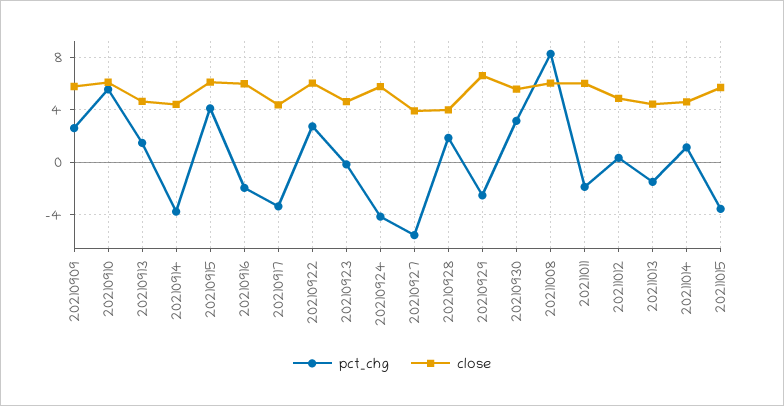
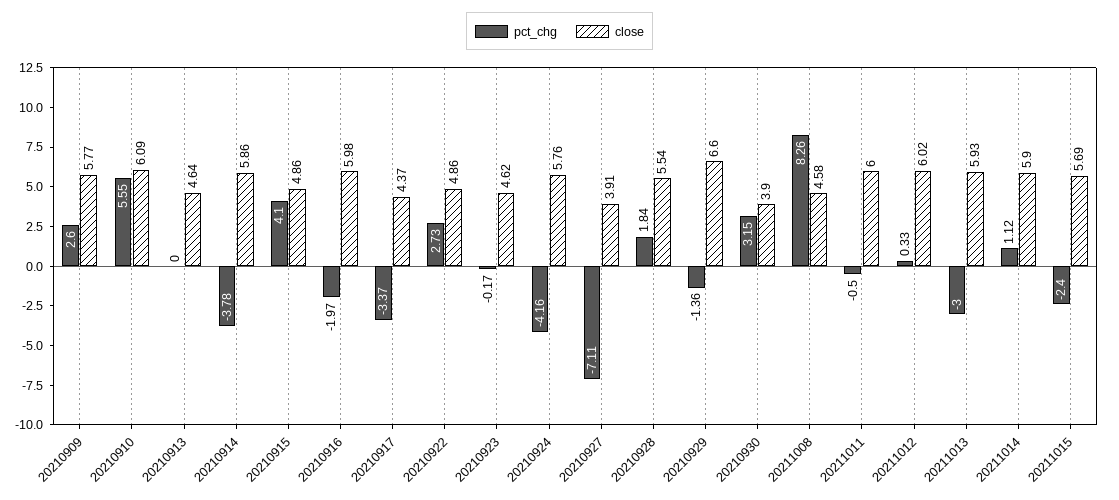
  {
    "pct_chg": {
      "20210909": 2.6,
      "20210910": 5.55,
-     "20210913": 1.5,
+     "20210913": 0,
      "20210914": -3.78,
      "20210915": 4.1,
      "20210916": -1.97,
      "20210917": -3.37,
      "20210922": 2.73,
      "20210923": -0.17,
      "20210924": -4.16,
-     "20210927": -5.5,
+     "20210927": -7.11,
      "20210928": 1.84,
-     "20210929": -2.5,
+     "20210929": -1.36,
      "20210930": 3.15,
      "20211008": 8.26,
-     "20211011": -2,
+     "20211011": -0.5,
      "20211012": 0.33,
-     "20211013": -1.5,
+     "20211013": -3,
      "20211014": 1.12,
-     "20211015": -3.5
+     "20211015": -2.4
    },
    "close": {
      "20210909": 5.77,
      "20210910": 6.09,
      "20210913": 4.64,
-     "20210914": 4.5,
+     "20210914": 5.86,
-     "20210915": 6,
+     "20210915": 4.86,
      "20210916": 5.98,
      "20210917": 4.37,
-     "20210922": 6,
+     "20210922": 4.86,
      "20210923": 4.62,
      "20210924": 5.76,
      "20210927": 3.91,
-     "20210928": 4,
+     "20210928": 5.54,
      "20210929": 6.6,
-     "20210930": 5.5,
+     "20210930": 3.9,
-     "20211008": 6,
+     "20211008": 4.58,
      "20211011": 6,
-     "20211012": 5,
+     "20211012": 6.02,
-     "20211013": 4.5,
+     "20211013": 5.93,
-     "20211014": 4.5,
+     "20211014": 5.9,
      "20211015": 5.69
    }
  }

